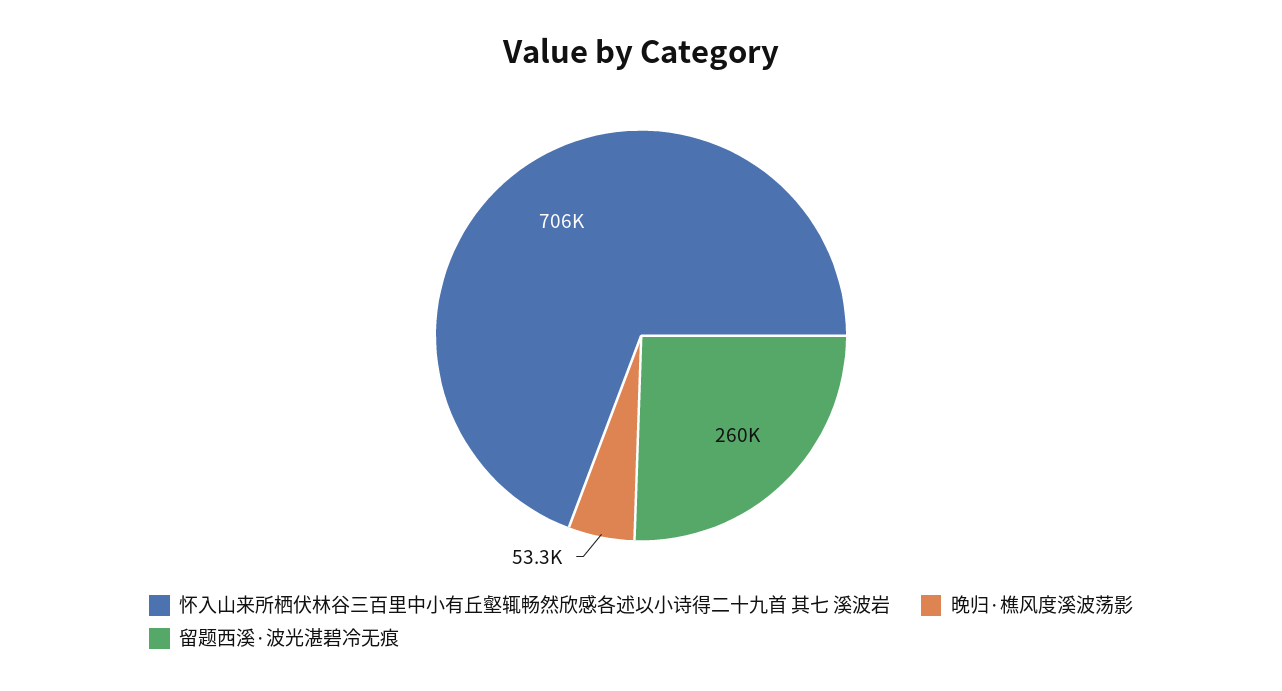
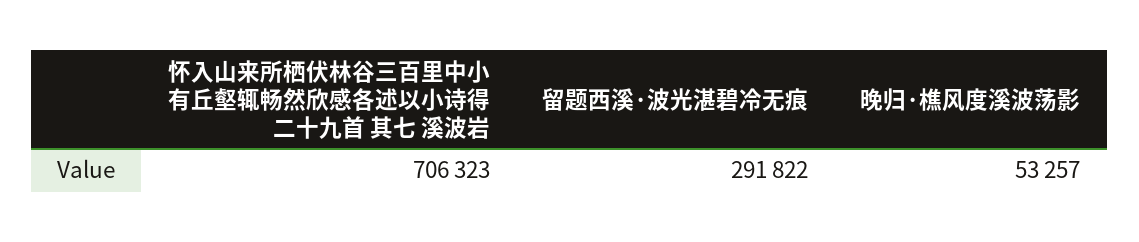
  {
    "怀入山来所栖伏林谷三百里中小有丘壑辄畅然欣感各述以小诗得二十九首 其七 溪波岩": 706323,
    "晚归·樵风度溪波荡影": 53257,
-   "留题西溪·波光湛碧冷无痕": 260000
+   "留题西溪·波光湛碧冷无痕": 291822
  }

